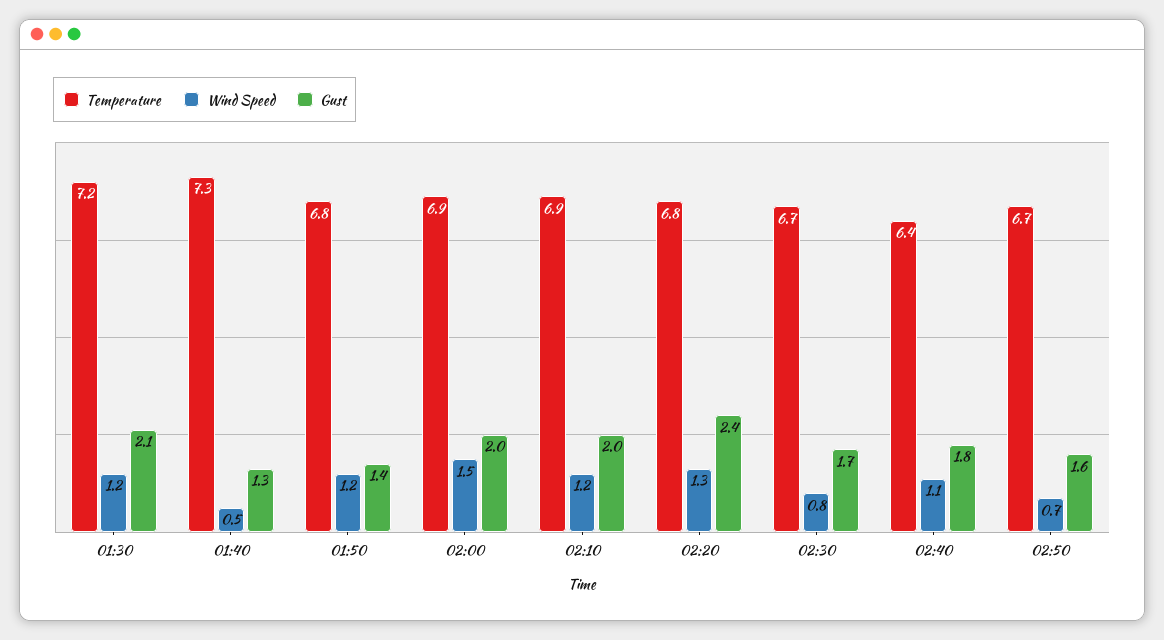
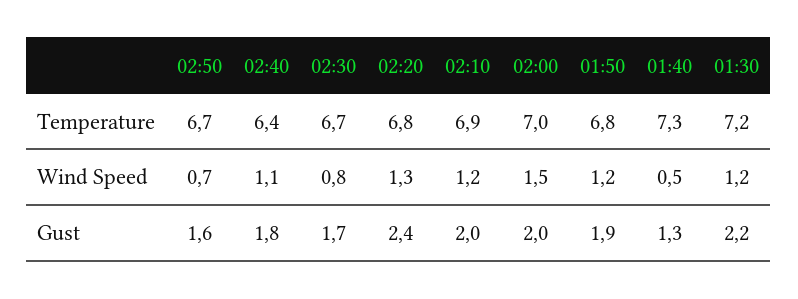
  {
    "Temperature": {
      "01:30": 7.2,
      "01:40": 7.3,
      "01:50": 6.8,
-     "02:00": 6.9,
+     "02:00": 7,
      "02:10": 6.9,
      "02:20": 6.8,
      "02:30": 6.7,
      "02:40": 6.4,
      "02:50": 6.7
    },
    "Wind Speed": {
      "01:30": 1.2,
      "01:40": 0.5,
      "01:50": 1.2,
      "02:00": 1.5,
      "02:10": 1.2,
      "02:20": 1.3,
      "02:30": 0.8,
      "02:40": 1.1,
      "02:50": 0.7
    },
    "Gust": {
-     "01:30": 2.1,
+     "01:30": 2.2,
      "01:40": 1.3,
-     "01:50": 1.4,
+     "01:50": 1.9,
      "02:00": 2,
      "02:10": 2,
      "02:20": 2.4,
      "02:30": 1.7,
      "02:40": 1.8,
      "02:50": 1.6
    }
  }

